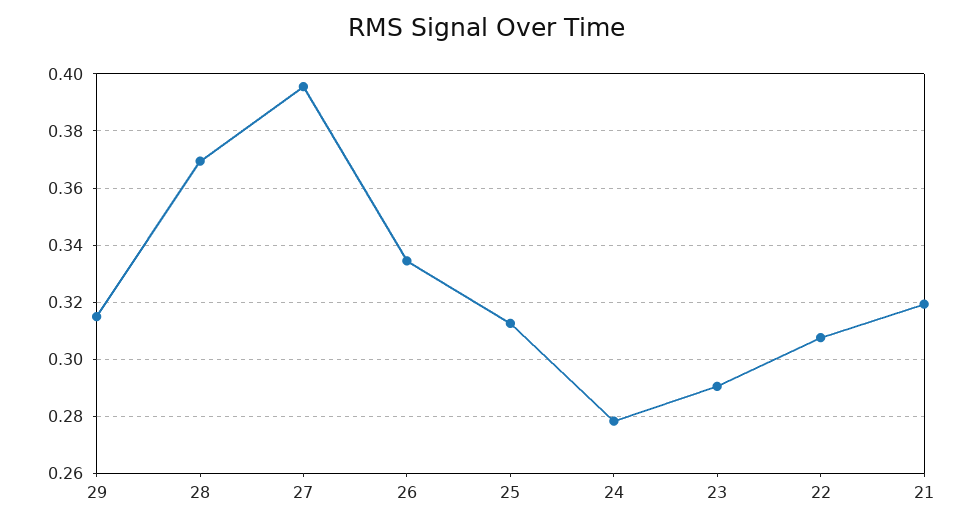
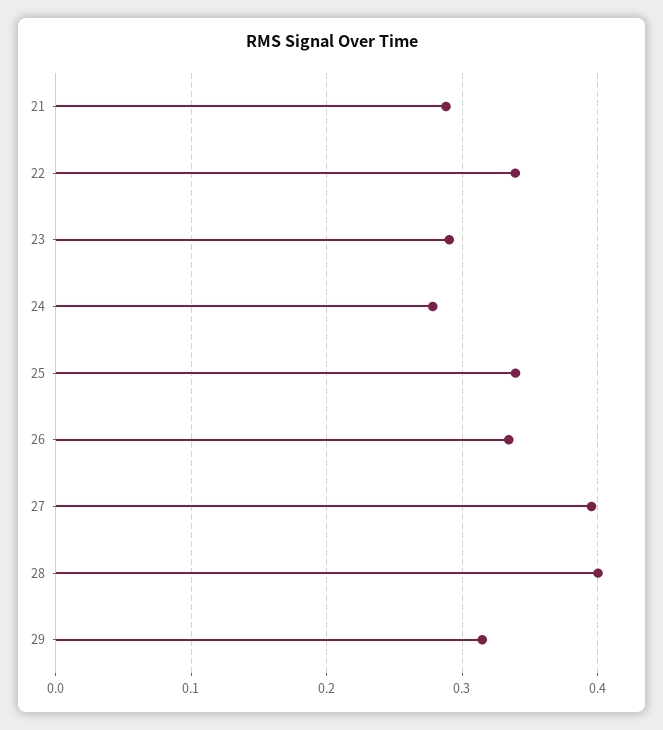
  {
    "29": 0.315,
-   "28": 0.37,
+   "28": 0.4,
    "27": 0.395,
    "26": 0.335,
-   "25": 0.3125,
+   "25": 0.34,
    "24": 0.2775,
    "23": 0.29,
-   "22": 0.3075,
+   "22": 0.34,
-   "21": 0.32
+   "21": 0.29
  }

